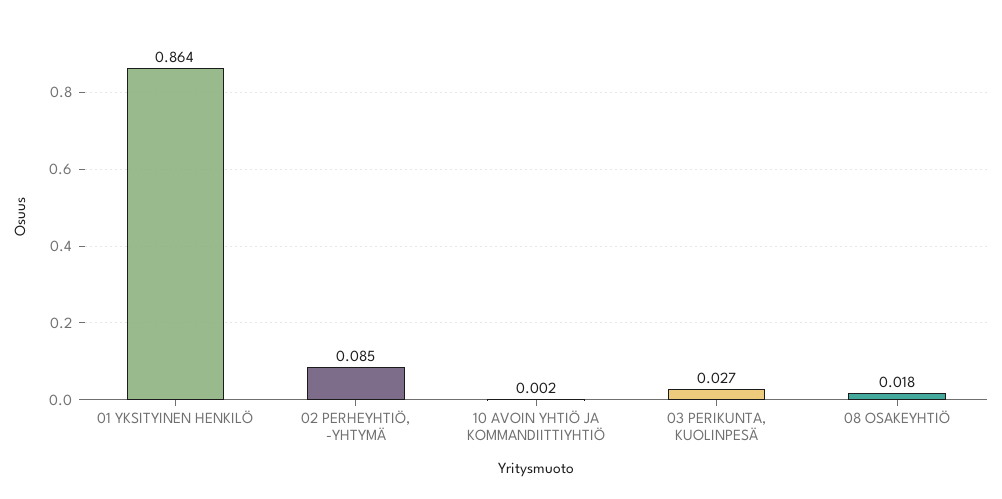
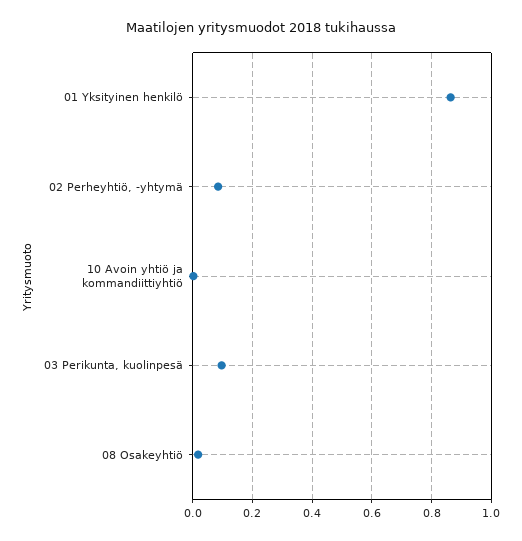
  {
    "01 YKSITYINEN HENKILÖ": 0.864,
    "02 PERHEYHTIÖ, -YHTYMÄ": 0.085,
    "10 AVOIN YHTIÖ JA KOMMANDIITTIYHTIÖ": 0.002,
-   "03 PERIKUNTA, KUOLINPESÄ": 0.027,
+   "03 PERIKUNTA, KUOLINPESÄ": 0.1,
    "08 OSAKEYHTIÖ": 0.018
  }

